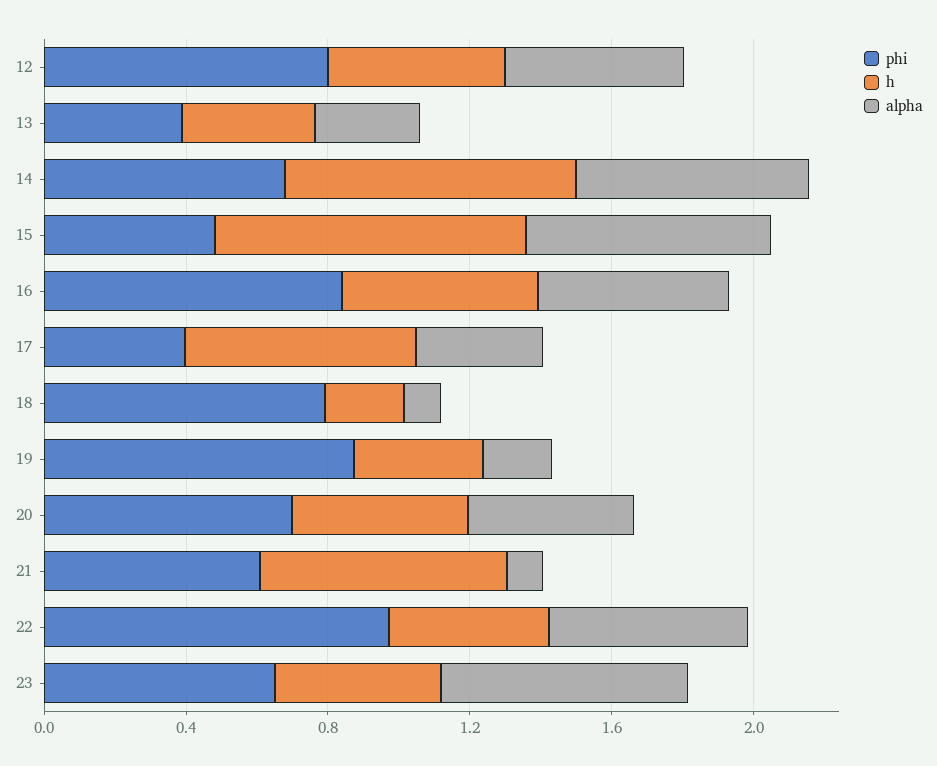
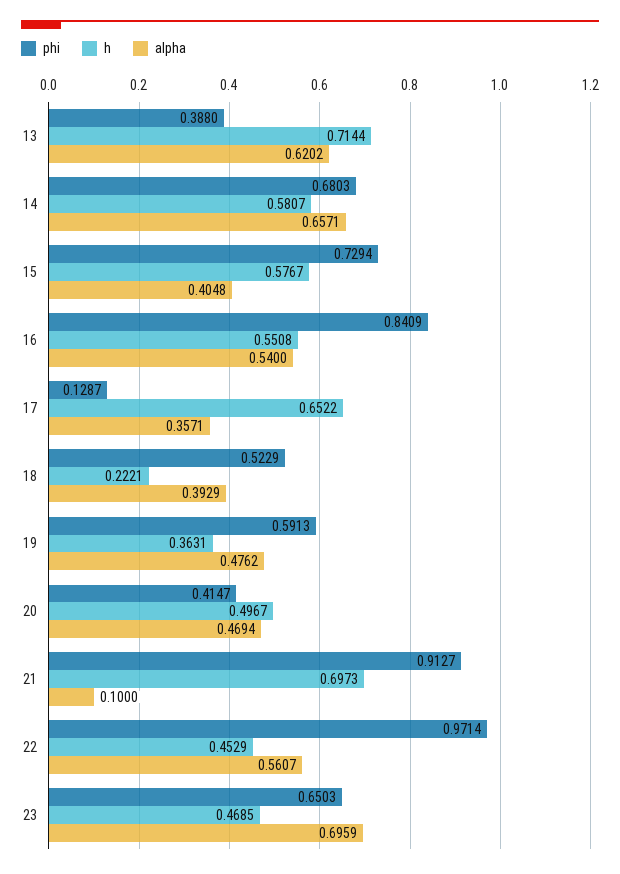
  {
    "phi": {
-     "12": 0.8,
      "13": 0.388,
      "14": 0.6803,
-     "15": 0.5,
+     "15": 0.7294,
      "16": 0.8409,
-     "17": 0.4,
+     "17": 0.1287,
-     "18": 0.8,
+     "18": 0.5229,
-     "19": 0.9,
+     "19": 0.5913,
-     "20": 0.7,
+     "20": 0.4147,
-     "21": 0.6,
+     "21": 0.9127,
      "22": 0.9714,
      "23": 0.6503
    },
    "h": {
-     "12": 0.5,
-     "13": 0.4,
+     "13": 0.7144,
-     "14": 0.8,
+     "14": 0.5807,
-     "15": 0.9,
+     "15": 0.5767,
      "16": 0.5508,
      "17": 0.6522,
      "18": 0.2221,
      "19": 0.3631,
      "20": 0.4967,
      "21": 0.6973,
      "22": 0.4529,
      "23": 0.4685
    },
    "alpha": {
-     "12": 0.5,
-     "13": 0.3,
+     "13": 0.6202,
      "14": 0.6571,
-     "15": 0.7,
+     "15": 0.4048,
      "16": 0.54,
      "17": 0.3571,
-     "18": 0.1,
+     "18": 0.3929,
-     "19": 0.2,
+     "19": 0.4762,
      "20": 0.4694,
      "21": 0.1,
      "22": 0.5607,
      "23": 0.6959
    }
  }

